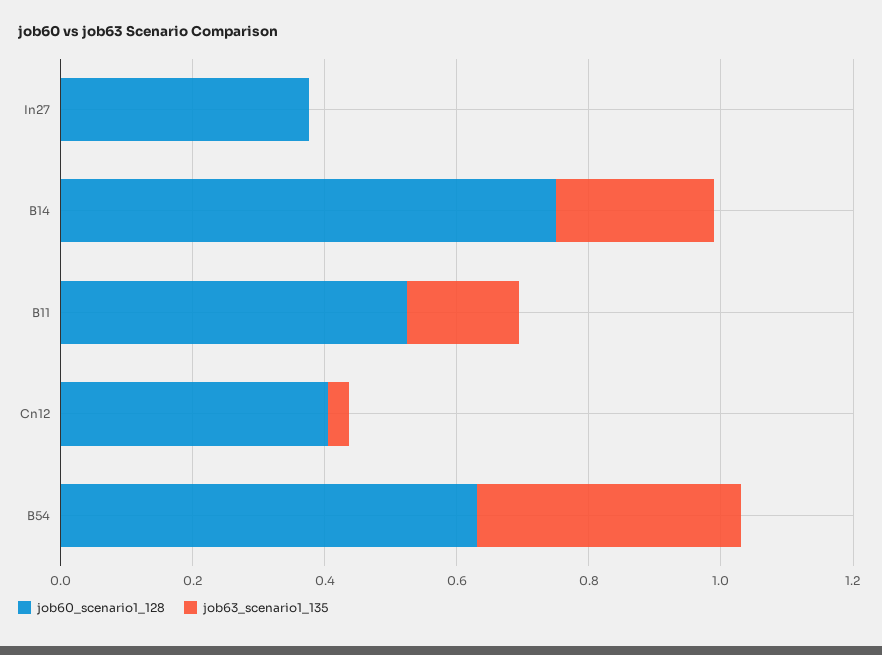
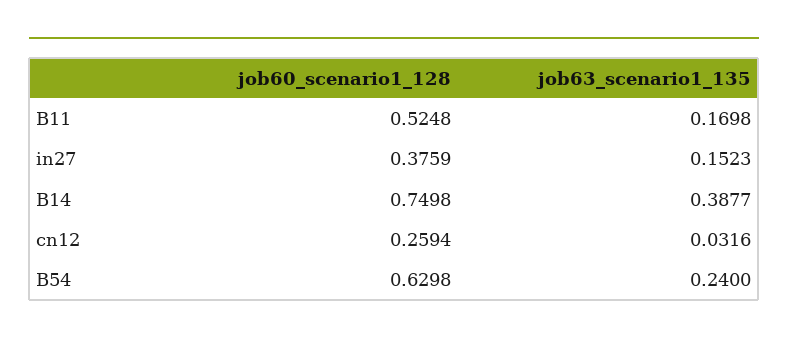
  {
    "job60_scenario1_128": {
      "In27": 0.3759,
      "B14": 0.7498,
      "B11": 0.5248,
-     "Cn12": 0.4,
+     "Cn12": 0.2594,
      "B54": 0.6298
    },
    "job63_scenario1_135": {
-     "In27": 0,
+     "In27": 0.1523,
-     "B14": 0.25,
+     "B14": 0.3877,
      "B11": 0.1698,
      "Cn12": 0.0316,
-     "B54": 0.4
+     "B54": 0.24
    }
  }

